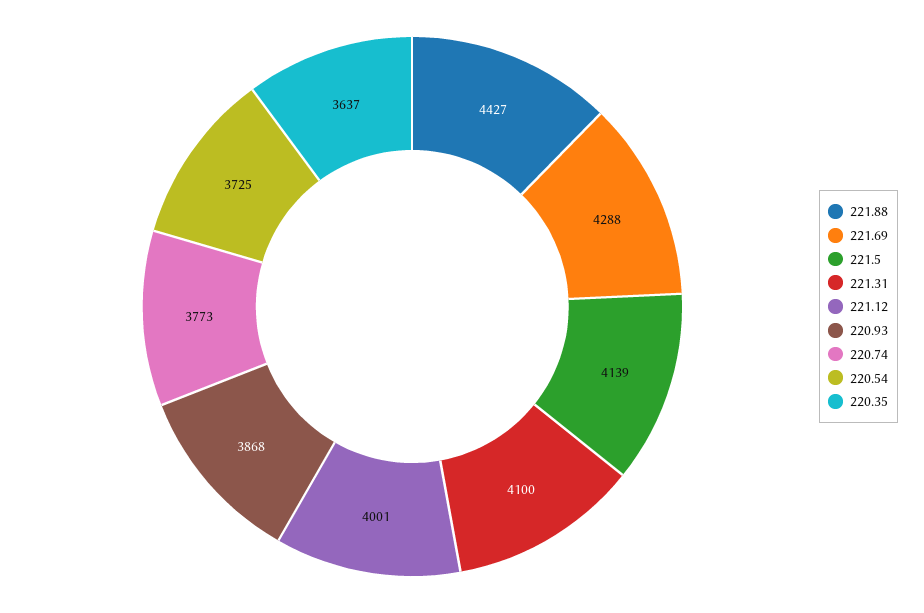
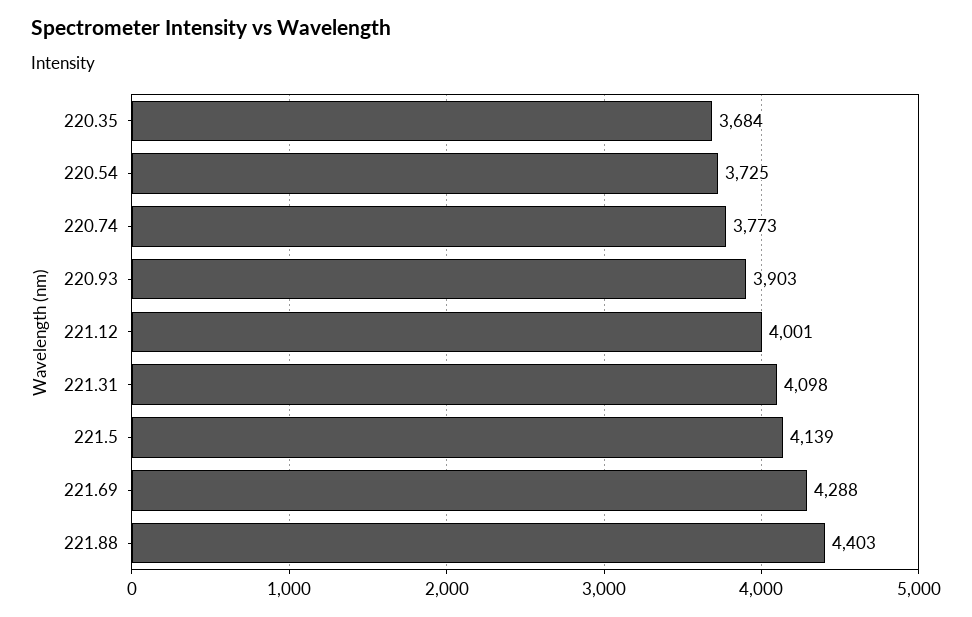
  {
-   "221.88": 4427,
+   "221.88": 4403,
    "221.69": 4288,
    "221.5": 4139,
-   "221.31": 4100,
+   "221.31": 4098,
    "221.12": 4001,
-   "220.93": 3868,
+   "220.93": 3903,
    "220.74": 3773,
    "220.54": 3725,
-   "220.35": 3637
+   "220.35": 3684
  }

